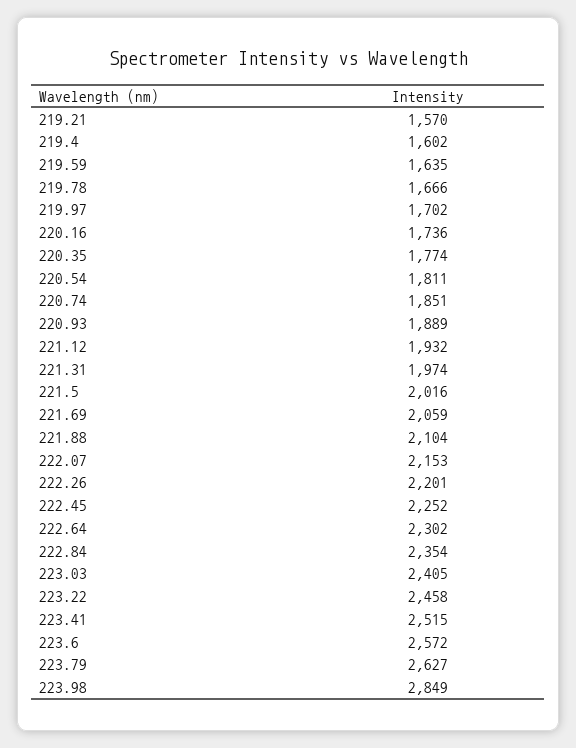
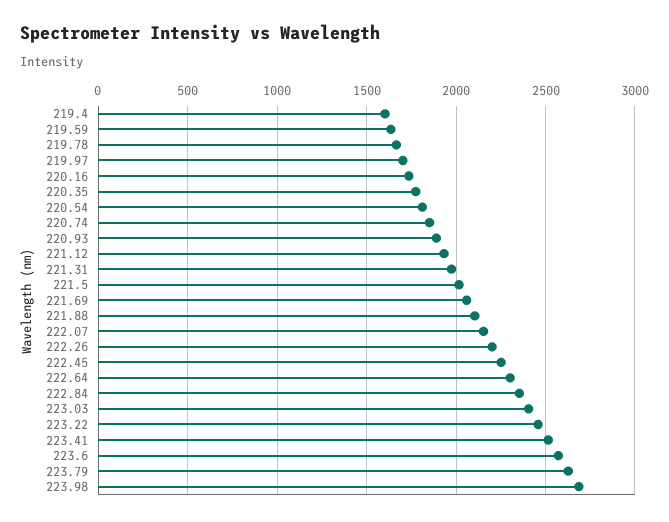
  {
-   "219.21": 1570,
    "219.4": 1602,
    "219.59": 1635,
    "219.78": 1666,
    "219.97": 1702,
    "220.16": 1736,
    "220.35": 1774,
    "220.54": 1811,
    "220.74": 1851,
    "220.93": 1889,
    "221.12": 1932,
    "221.31": 1974,
    "221.5": 2016,
    "221.69": 2059,
    "221.88": 2104,
    "222.07": 2153,
    "222.26": 2201,
    "222.45": 2252,
    "222.64": 2302,
    "222.84": 2354,
    "223.03": 2405,
    "223.22": 2458,
    "223.41": 2515,
    "223.6": 2572,
    "223.79": 2627,
-   "223.98": 2849
+   "223.98": 2700
  }

